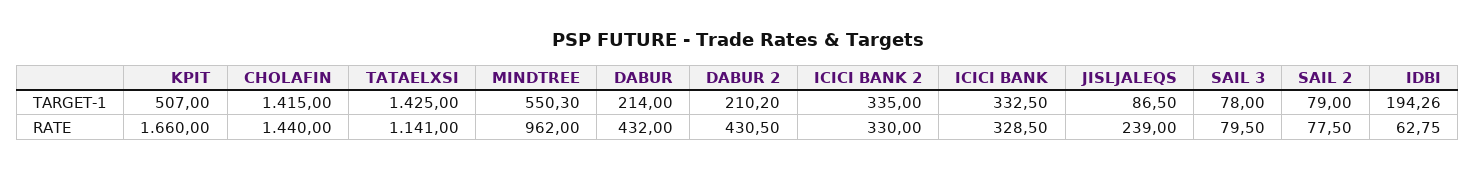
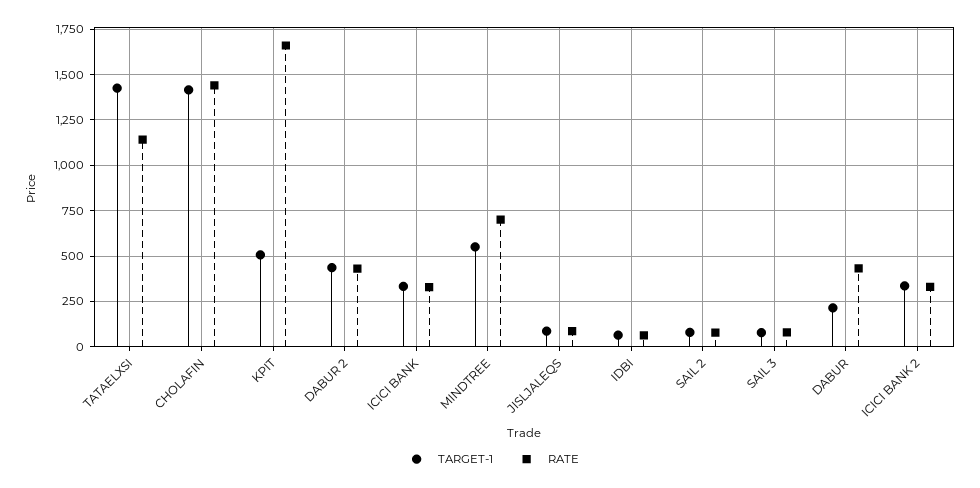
  {
    "TARGET-1": {
      "KPIT": 507,
      "CHOLAFIN": 1415,
      "TATAELXSI": 1425,
      "MINDTREE": 550.3,
      "DABUR": 214,
-     "DABUR 2": 210.2,
+     "DABUR 2": 450,
      "ICICI BANK 2": 335,
      "ICICI BANK": 332.5,
      "JISLJALEQS": 86.5,
      "SAIL 3": 78,
      "SAIL 2": 79,
-     "IDBI": 194.26
+     "IDBI": 50
    },
    "RATE": {
      "KPIT": 1660,
      "CHOLAFIN": 1440,
      "TATAELXSI": 1141,
-     "MINDTREE": 962,
+     "MINDTREE": 700,
      "DABUR": 432,
      "DABUR 2": 430.5,
      "ICICI BANK 2": 330,
      "ICICI BANK": 328.5,
-     "JISLJALEQS": 239,
+     "JISLJALEQS": 100,
      "SAIL 3": 79.5,
      "SAIL 2": 77.5,
      "IDBI": 62.75
    }
  }

